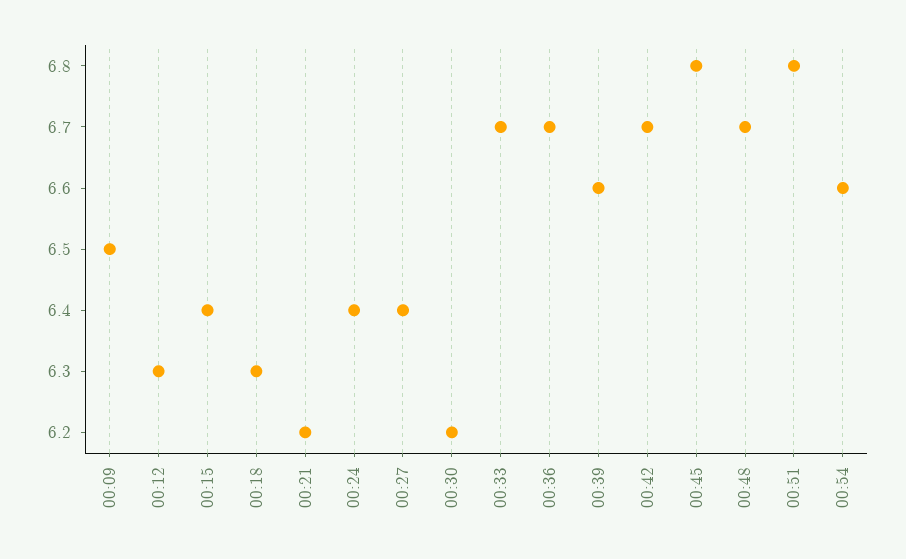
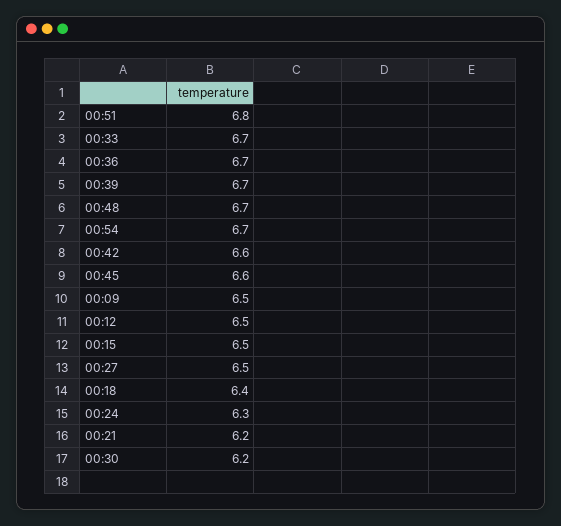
  {
    "00:09": 6.5,
-   "00:12": 6.3,
+   "00:12": 6.5,
-   "00:15": 6.4,
+   "00:15": 6.5,
-   "00:18": 6.3,
+   "00:18": 6.4,
    "00:21": 6.2,
-   "00:24": 6.4,
+   "00:24": 6.3,
-   "00:27": 6.4,
+   "00:27": 6.5,
    "00:30": 6.2,
    "00:33": 6.7,
    "00:36": 6.7,
-   "00:39": 6.6,
+   "00:39": 6.7,
-   "00:42": 6.7,
+   "00:42": 6.6,
-   "00:45": 6.8,
+   "00:45": 6.6,
    "00:48": 6.7,
    "00:51": 6.8,
-   "00:54": 6.6
+   "00:54": 6.7
  }

